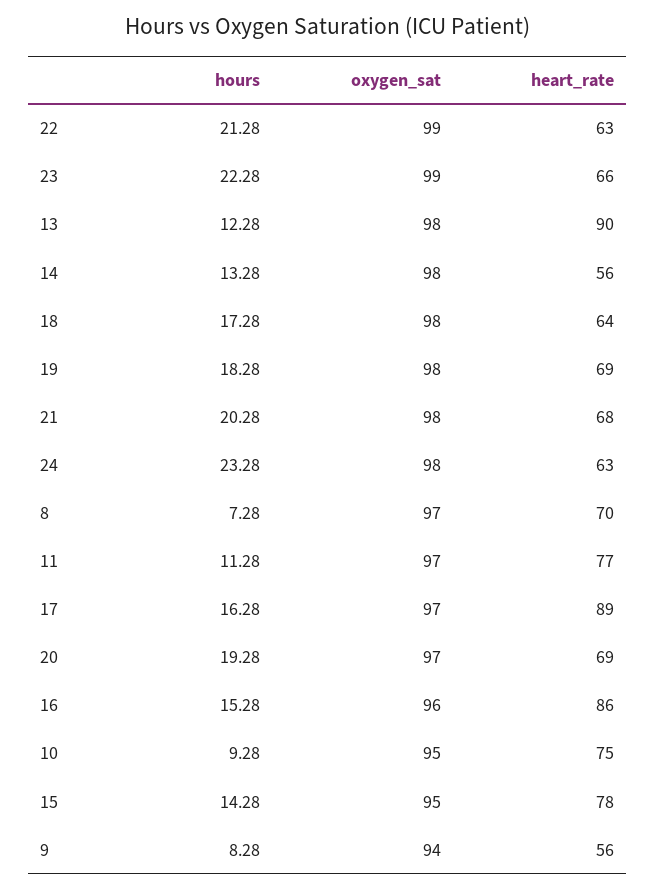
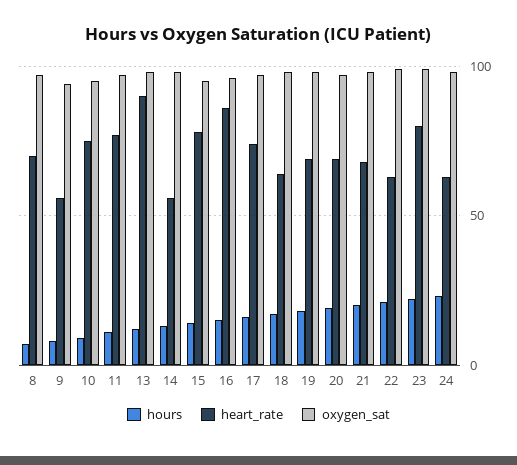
  {
    "hours": {
      "22": 21.28,
      "23": 22.28,
      "13": 12.28,
      "14": 13.28,
      "18": 17.28,
      "19": 18.28,
      "21": 20.28,
      "24": 23.28,
      "8": 7.28,
      "11": 11.28,
      "17": 16.28,
      "20": 19.28,
      "16": 15.28,
      "10": 9.28,
      "15": 14.28,
      "9": 8.28
    },
    "oxygen_sat": {
      "22": 99,
      "23": 99,
      "13": 98,
      "14": 98,
      "18": 98,
      "19": 98,
      "21": 98,
      "24": 98,
      "8": 97,
      "11": 97,
      "17": 97,
      "20": 97,
      "16": 96,
      "10": 95,
      "15": 95,
      "9": 94
    },
    "heart_rate": {
      "22": 63,
-     "23": 66,
+     "23": 80,
      "13": 90,
      "14": 56,
      "18": 64,
      "19": 69,
      "21": 68,
      "24": 63,
      "8": 70,
      "11": 77,
-     "17": 89,
+     "17": 75,
      "20": 69,
      "16": 86,
      "10": 75,
      "15": 78,
      "9": 56
    }
  }

